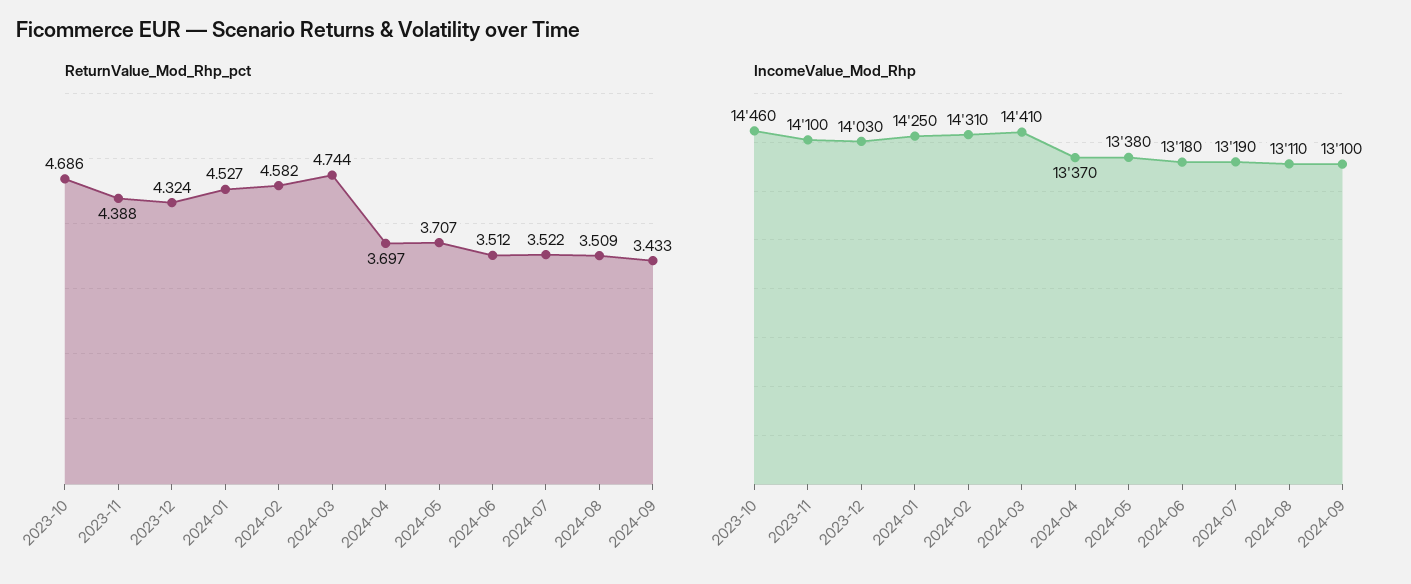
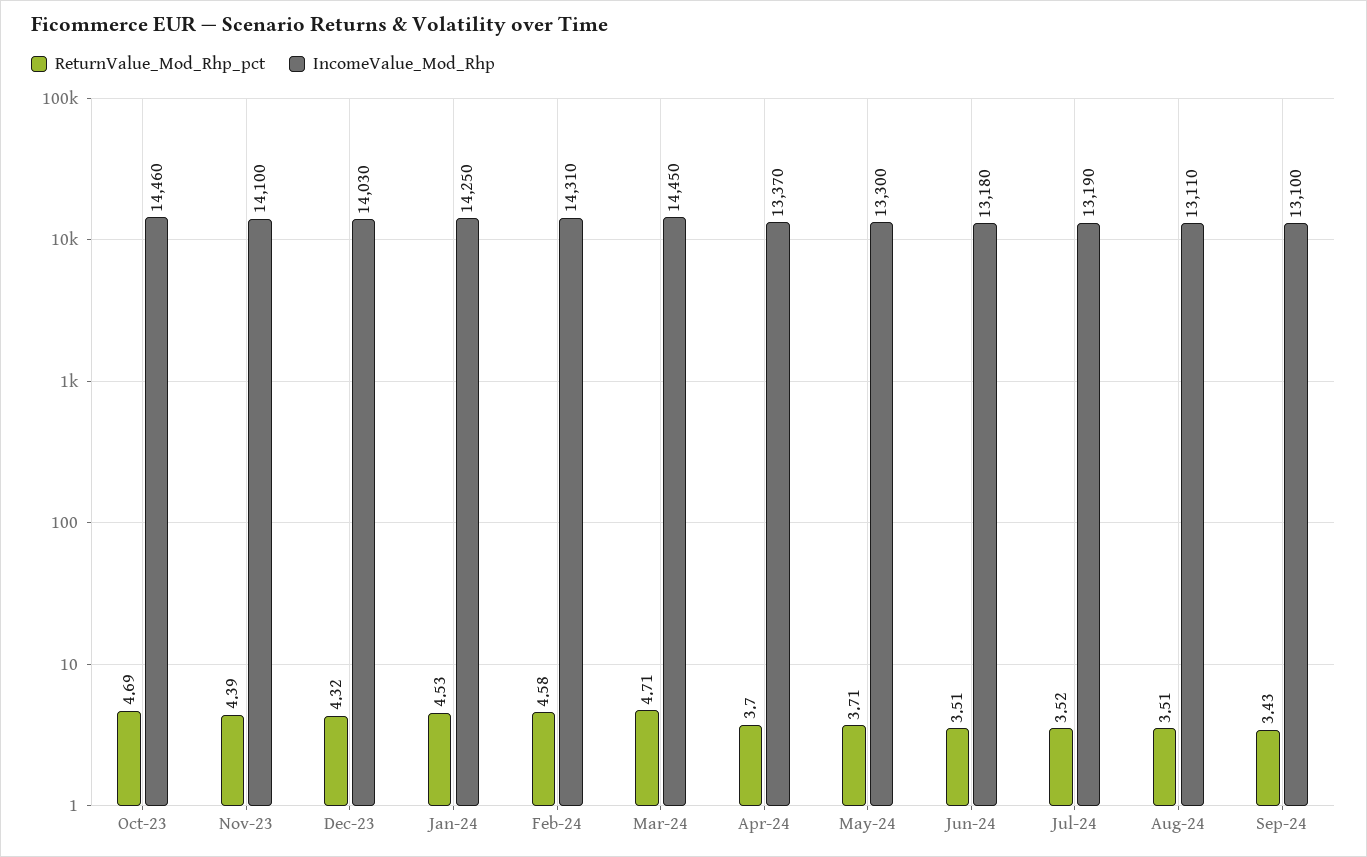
  {
    "ReturnValue_Mod_Rhp_pct": {
      "2023-10": 4.686,
      "2023-11": 4.388,
      "2023-12": 4.324,
      "2024-01": 4.527,
      "2024-02": 4.582,
-     "2024-03": 4.744,
+     "2024-03": 4.71,
      "2024-04": 3.697,
      "2024-05": 3.707,
      "2024-06": 3.512,
      "2024-07": 3.522,
      "2024-08": 3.509,
      "2024-09": 3.433
    },
    "IncomeValue_Mod_Rhp": {
      "2023-10": 14460,
      "2023-11": 14100,
      "2023-12": 14030,
      "2024-01": 14250,
      "2024-02": 14310,
-     "2024-03": 14410,
+     "2024-03": 14450,
      "2024-04": 13370,
-     "2024-05": 13380,
+     "2024-05": 13300,
      "2024-06": 13180,
      "2024-07": 13190,
      "2024-08": 13110,
      "2024-09": 13100
    }
  }

